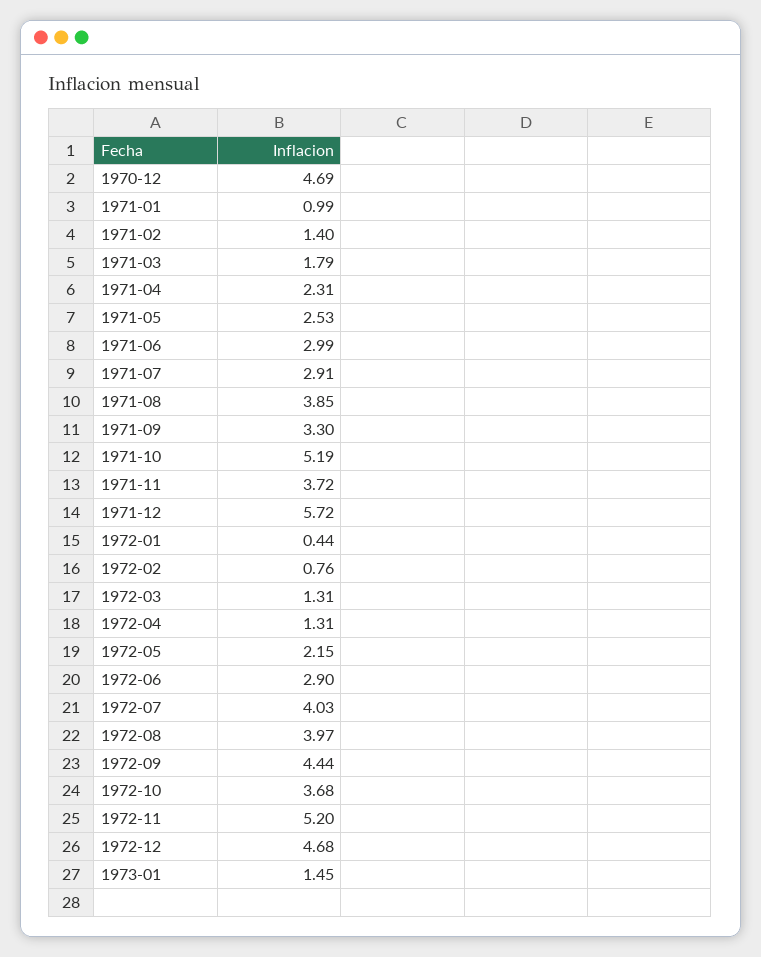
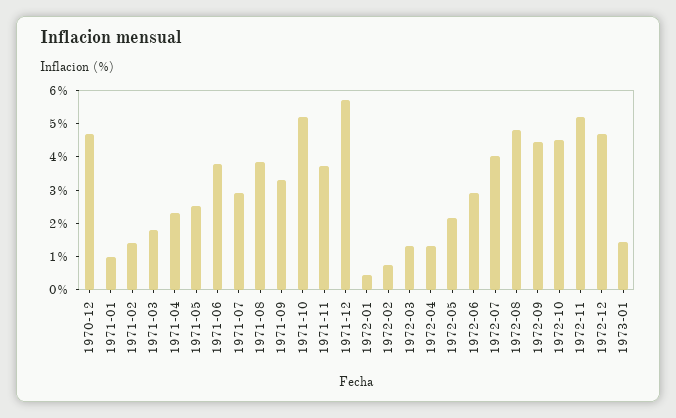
  {
    "1970-12": 4.69,
    "1971-01": 0.99,
    "1971-02": 1.4,
    "1971-03": 1.79,
    "1971-04": 2.31,
    "1971-05": 2.53,
-   "1971-06": 2.99,
+   "1971-06": 3.75,
    "1971-07": 2.91,
    "1971-08": 3.85,
    "1971-09": 3.3,
    "1971-10": 5.19,
    "1971-11": 3.72,
    "1971-12": 5.72,
    "1972-01": 0.44,
    "1972-02": 0.76,
    "1972-03": 1.31,
    "1972-04": 1.31,
    "1972-05": 2.15,
    "1972-06": 2.9,
    "1972-07": 4.03,
-   "1972-08": 3.97,
+   "1972-08": 4.75,
    "1972-09": 4.44,
-   "1972-10": 3.68,
+   "1972-10": 4.5,
    "1972-11": 5.2,
    "1972-12": 4.68,
    "1973-01": 1.45
  }

